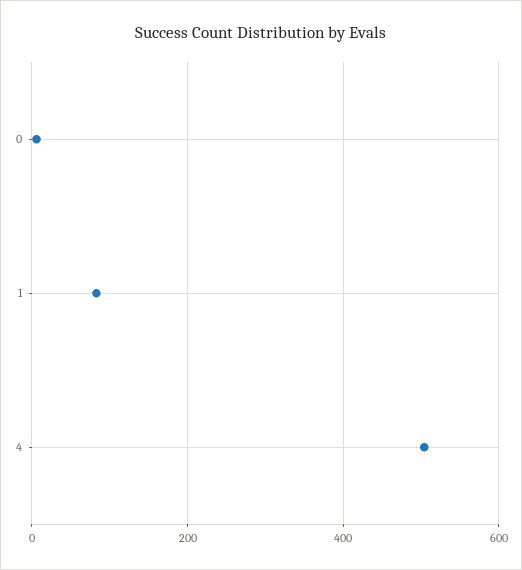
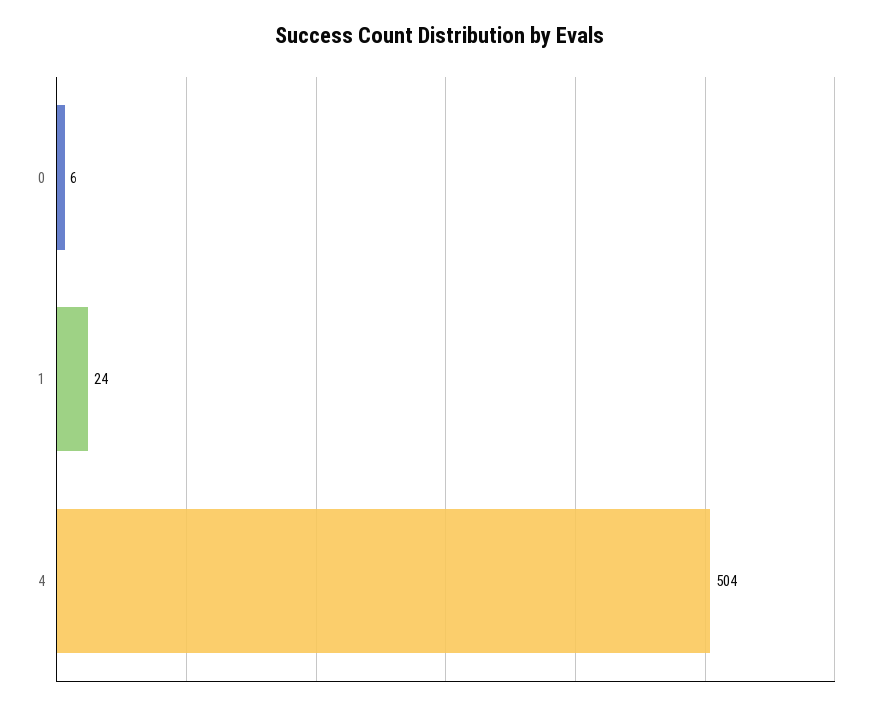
  {
    "0": 6,
-   "1": 80,
+   "1": 24,
    "4": 504
  }

